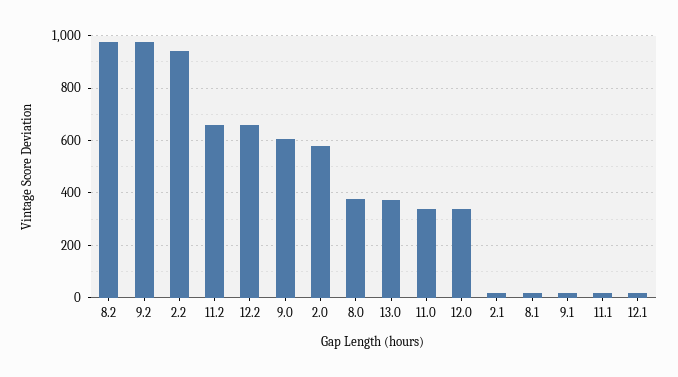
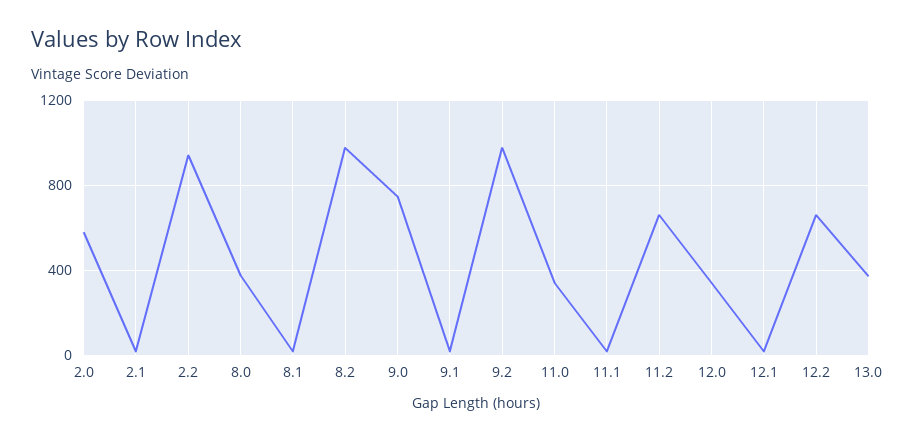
  {
    "8.2": 975,
    "9.2": 975,
    "2.2": 950,
    "11.2": 650,
    "12.2": 650,
-   "9.0": 600,
+   "9.0": 750,
    "2.0": 575,
    "8.0": 375,
    "13.0": 375,
    "11.0": 350,
    "12.0": 350,
    "2.1": 25,
    "8.1": 25,
    "9.1": 25,
    "11.1": 25,
    "12.1": 25
  }

